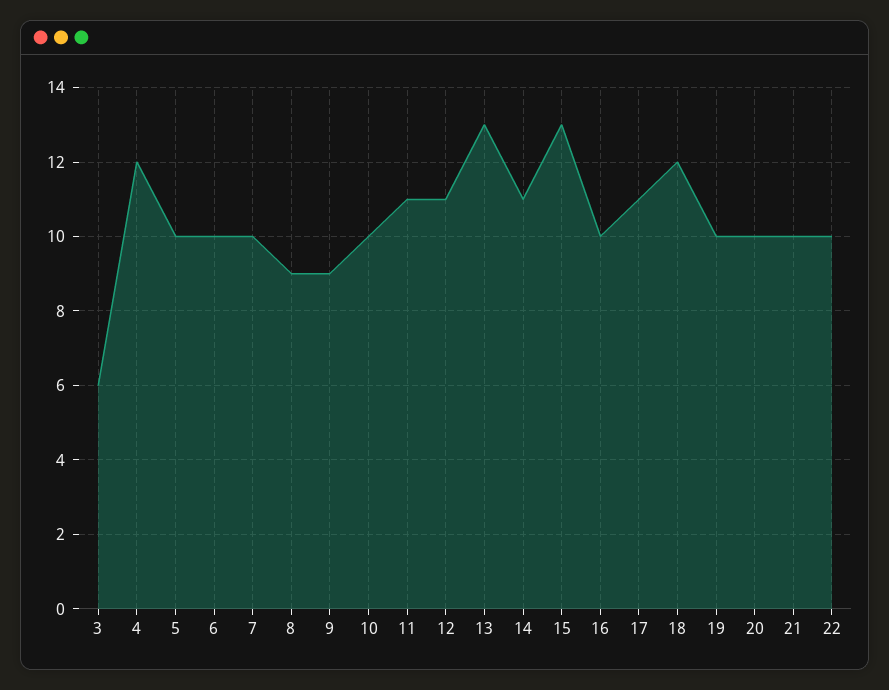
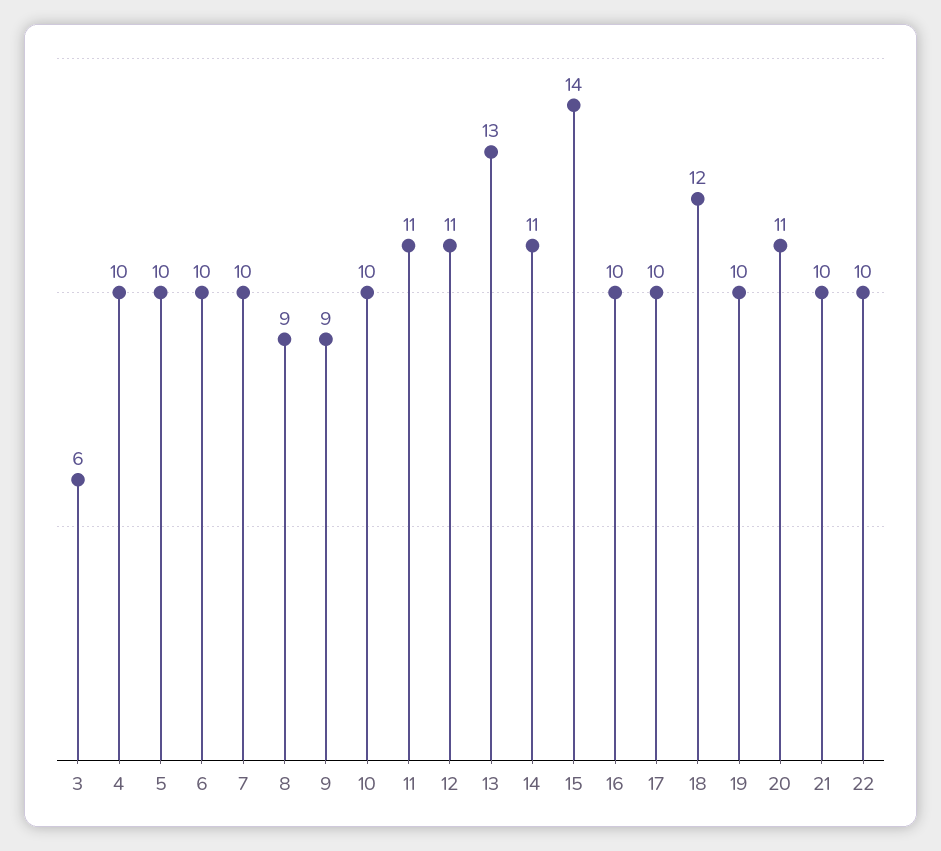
  {
    "3": 6,
-   "4": 12,
+   "4": 10,
    "5": 10,
    "6": 10,
    "7": 10,
    "8": 9,
    "9": 9,
    "10": 10,
    "11": 11,
    "12": 11,
    "13": 13,
    "14": 11,
-   "15": 13,
+   "15": 14,
    "16": 10,
-   "17": 11,
+   "17": 10,
    "18": 12,
    "19": 10,
-   "20": 10,
+   "20": 11,
    "21": 10,
    "22": 10
  }

